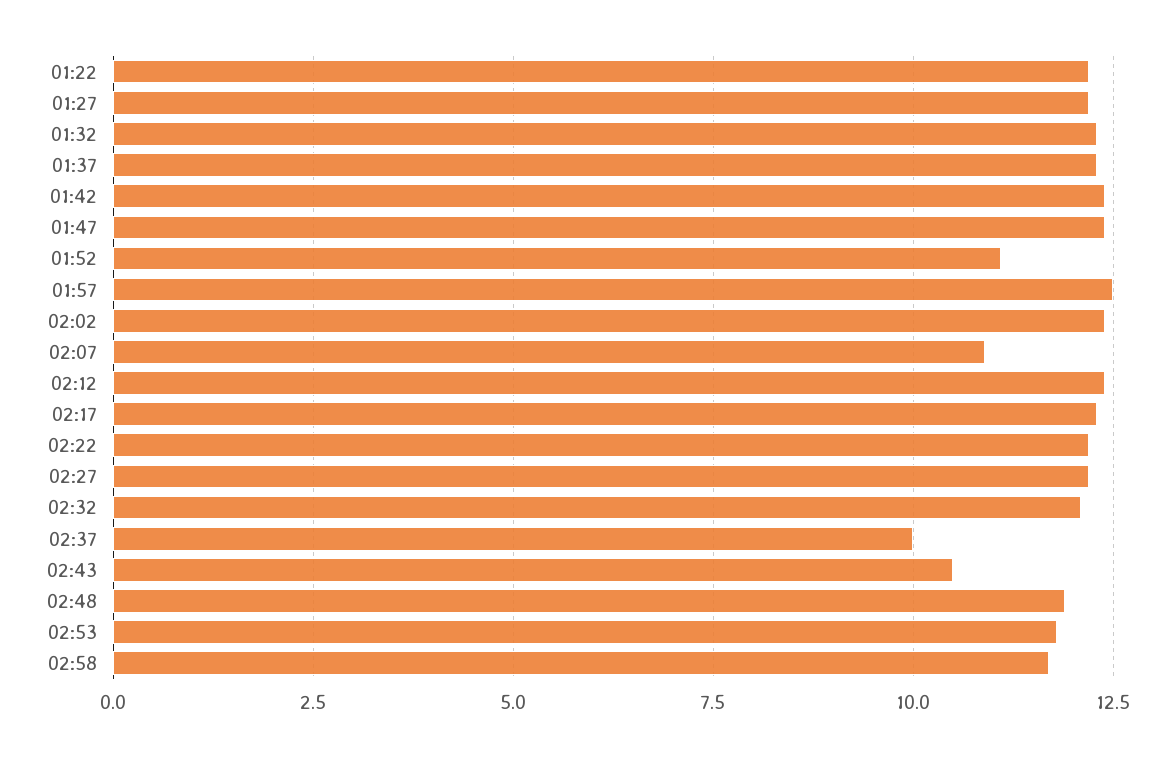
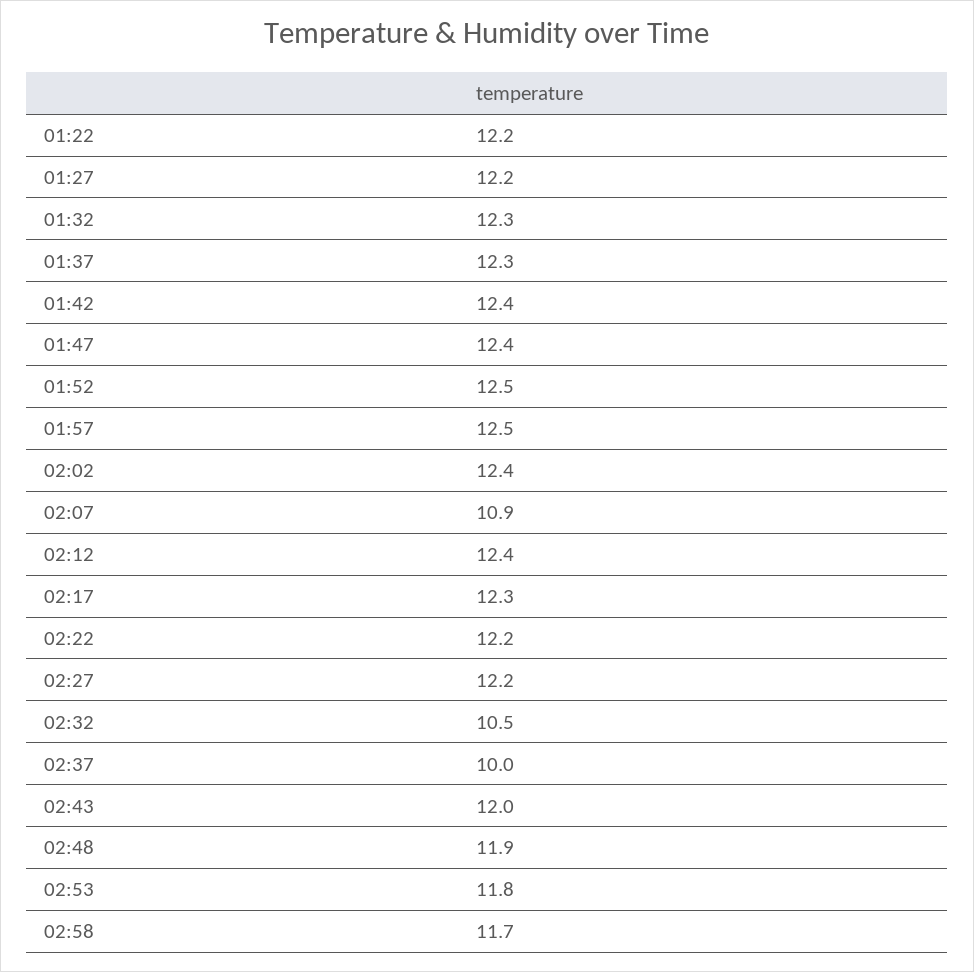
  {
    "01:22": 12.2,
    "01:27": 12.2,
    "01:32": 12.3,
    "01:37": 12.3,
    "01:42": 12.4,
    "01:47": 12.4,
-   "01:52": 11,
+   "01:52": 12.5,
    "01:57": 12.5,
    "02:02": 12.4,
    "02:07": 10.9,
    "02:12": 12.4,
    "02:17": 12.3,
    "02:22": 12.2,
    "02:27": 12.2,
-   "02:32": 12,
+   "02:32": 10.5,
    "02:37": 10,
-   "02:43": 10.5,
+   "02:43": 12,
    "02:48": 11.9,
    "02:53": 11.8,
    "02:58": 11.7
  }

